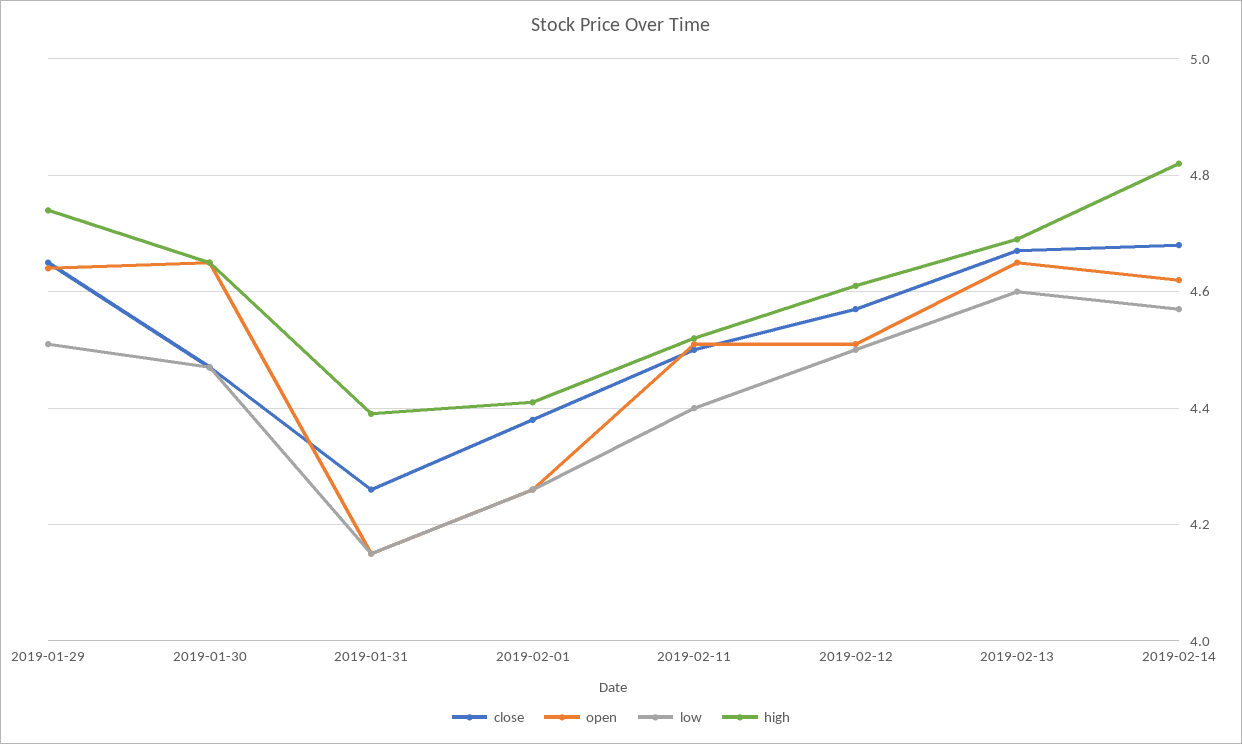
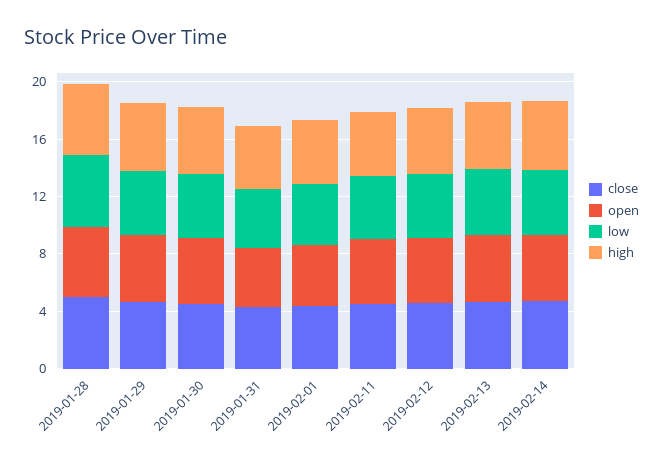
  {
    "close": {
      "2019-01-29": 4.65,
      "2019-01-30": 4.45,
      "2019-01-31": 4.25,
      "2019-02-01": 4.4,
      "2019-02-11": 4.5,
      "2019-02-12": 4.55,
      "2019-02-13": 4.65,
-     "2019-02-14": 4.7
+     "2019-02-14": 4.7,
+     "2019-01-28": 5
    },
    "open": {
      "2019-01-29": 4.65,
      "2019-01-30": 4.65,
      "2019-01-31": 4.15,
      "2019-02-01": 4.25,
      "2019-02-11": 4.5,
      "2019-02-12": 4.5,
      "2019-02-13": 4.65,
-     "2019-02-14": 4.6
+     "2019-02-14": 4.6,
+     "2019-01-28": 5
    },
    "low": {
      "2019-01-29": 4.5,
      "2019-01-30": 4.45,
      "2019-01-31": 4.15,
      "2019-02-01": 4.25,
      "2019-02-11": 4.4,
      "2019-02-12": 4.5,
      "2019-02-13": 4.6,
-     "2019-02-14": 4.55
+     "2019-02-14": 4.55,
+     "2019-01-28": 5
    },
    "high": {
      "2019-01-29": 4.75,
      "2019-01-30": 4.65,
      "2019-01-31": 4.4,
      "2019-02-01": 4.4,
      "2019-02-11": 4.5,
      "2019-02-12": 4.6,
      "2019-02-13": 4.7,
-     "2019-02-14": 4.8
+     "2019-02-14": 4.8,
+     "2019-01-28": 5
    }
  }

